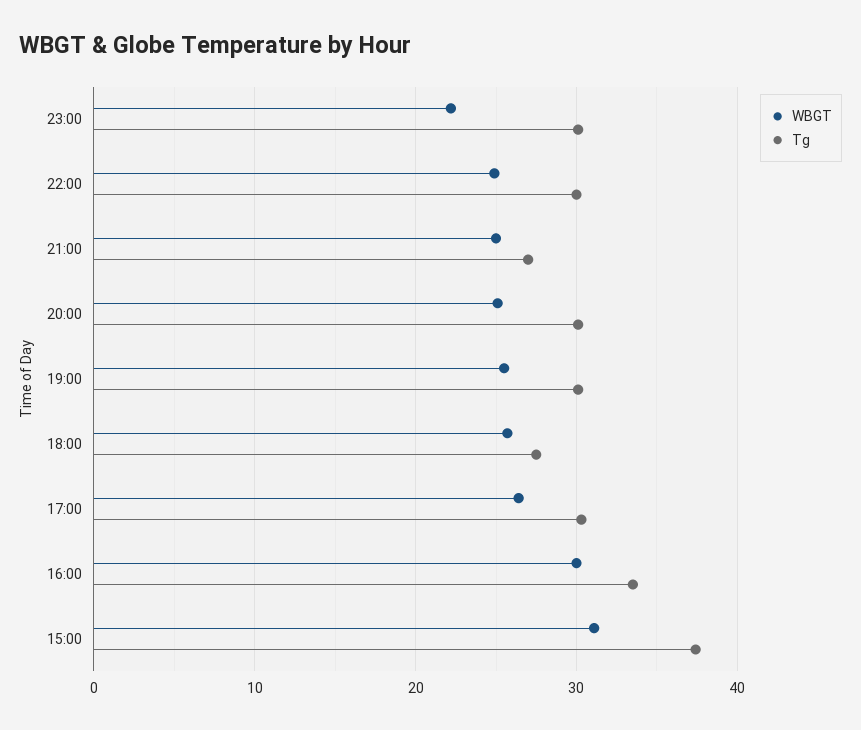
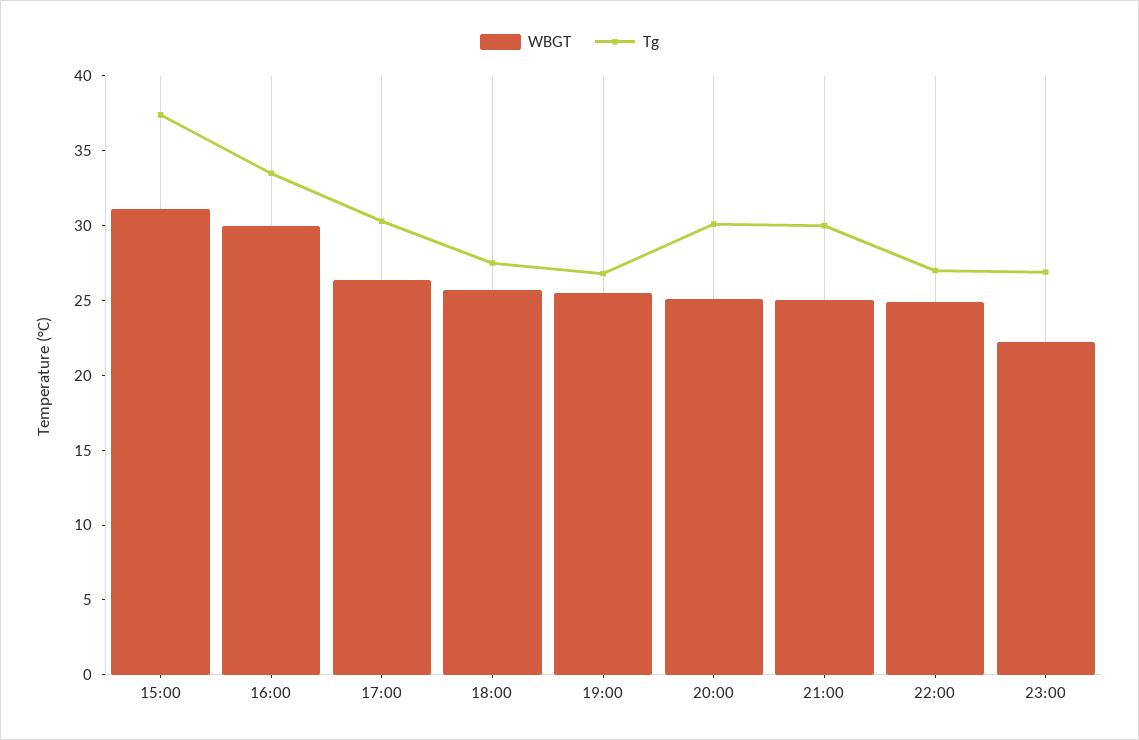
  {
    "WBGT": {
      "23:00": 22,
      "22:00": 25,
      "21:00": 25,
      "20:00": 25,
      "19:00": 26,
      "18:00": 26,
      "17:00": 26,
      "16:00": 30,
      "15:00": 31
    },
    "Tg": {
-     "23:00": 30,
+     "23:00": 27,
-     "22:00": 30,
+     "22:00": 27,
-     "21:00": 27,
+     "21:00": 30,
      "20:00": 30,
-     "19:00": 30,
+     "19:00": 27,
      "18:00": 28,
      "17:00": 30,
      "16:00": 34,
      "15:00": 37
    }
  }

